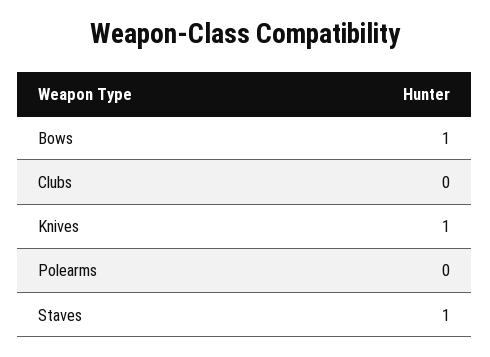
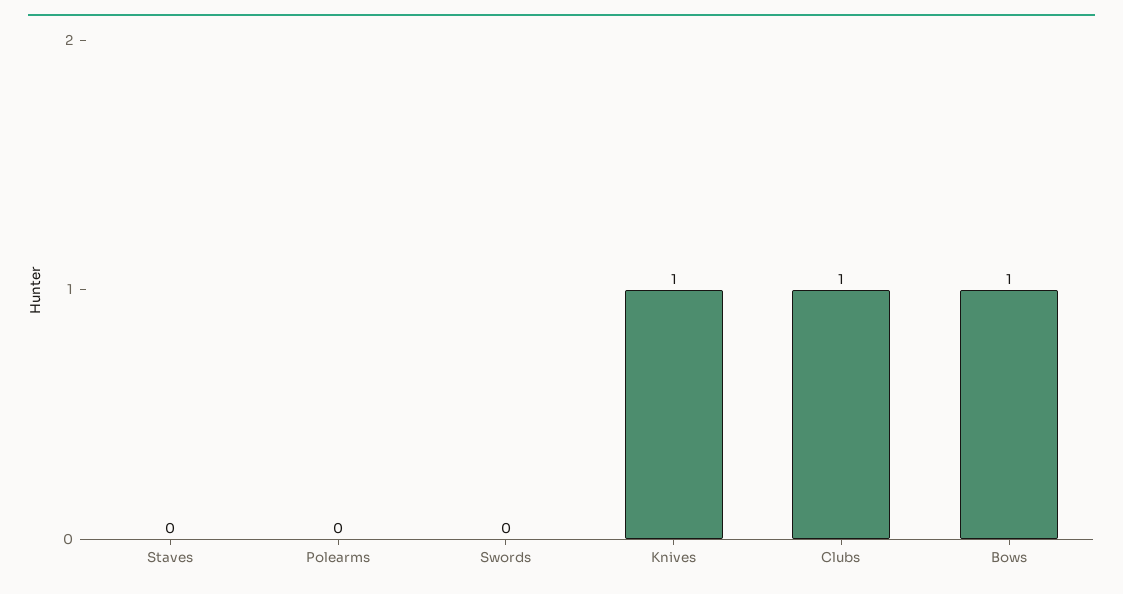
  {
    "Bows": 1,
-   "Clubs": 0,
+   "Clubs": 1,
    "Knives": 1,
    "Polearms": 0,
-   "Staves": 1
+   "Staves": 0,
+   "Swords": 0
  }

